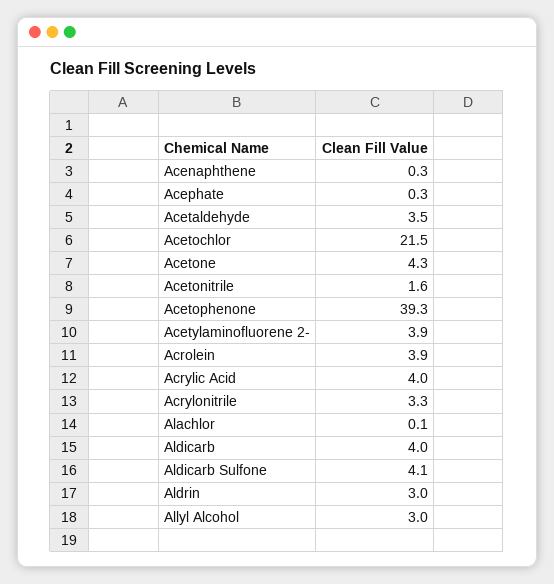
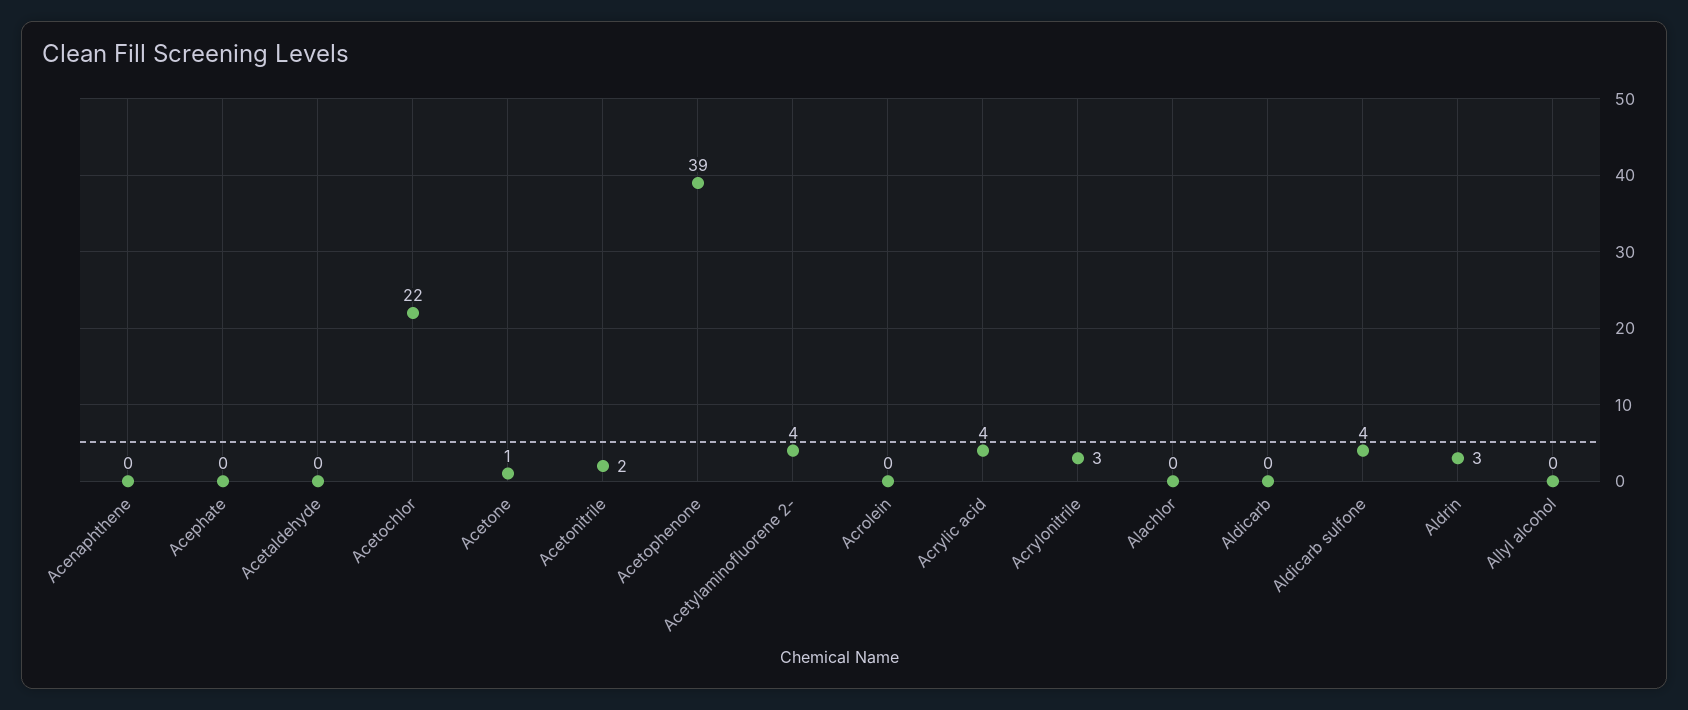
  {
    "Acenaphthene": 0.3,
    "Acephate": 0.3,
-   "Acetaldehyde": 3.5,
+   "Acetaldehyde": 0,
    "Acetochlor": 21.5,
-   "Acetone": 4.3,
+   "Acetone": 1,
    "Acetonitrile": 1.6,
    "Acetophenone": 39.3,
    "Acetylaminofluorene 2-": 3.9,
-   "Acrolein": 3.9,
+   "Acrolein": 0,
    "Acrylic Acid": 4,
    "Acrylonitrile": 3.3,
    "Alachlor": 0.1,
-   "Aldicarb": 4,
+   "Aldicarb": 0,
    "Aldicarb Sulfone": 4.1,
    "Aldrin": 3,
-   "Allyl Alcohol": 3
+   "Allyl Alcohol": 0
  }

